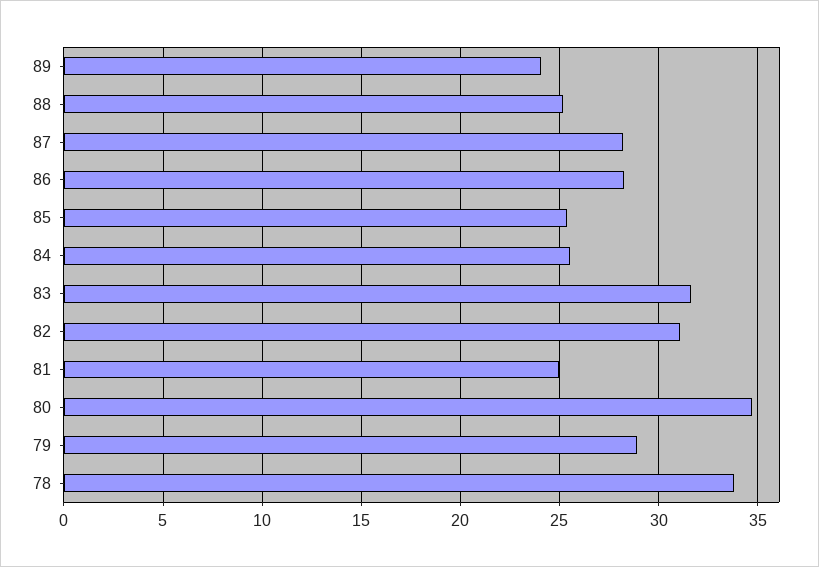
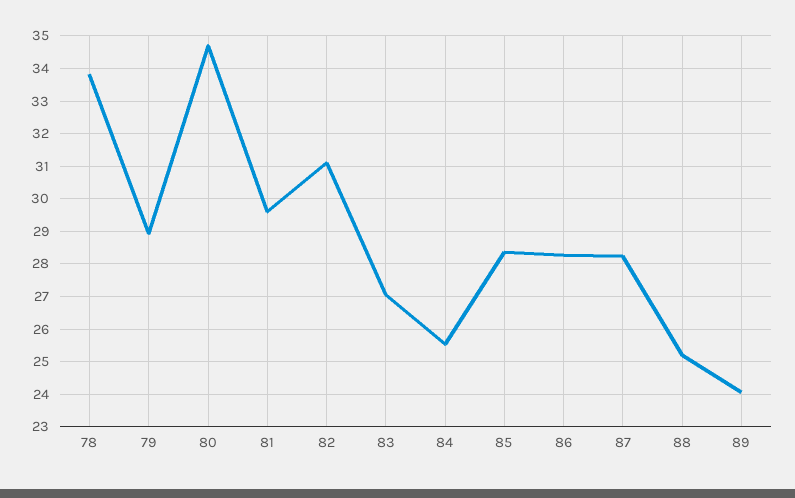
  {
    "89": 24,
    "88": 25.2,
    "87": 28.2,
    "86": 28.2,
-   "85": 25.5,
+   "85": 28.4,
    "84": 25.6,
-   "83": 31.5,
+   "83": 27,
    "82": 31.2,
-   "81": 25,
+   "81": 29.6,
    "80": 34.8,
    "79": 29,
    "78": 33.8
  }

